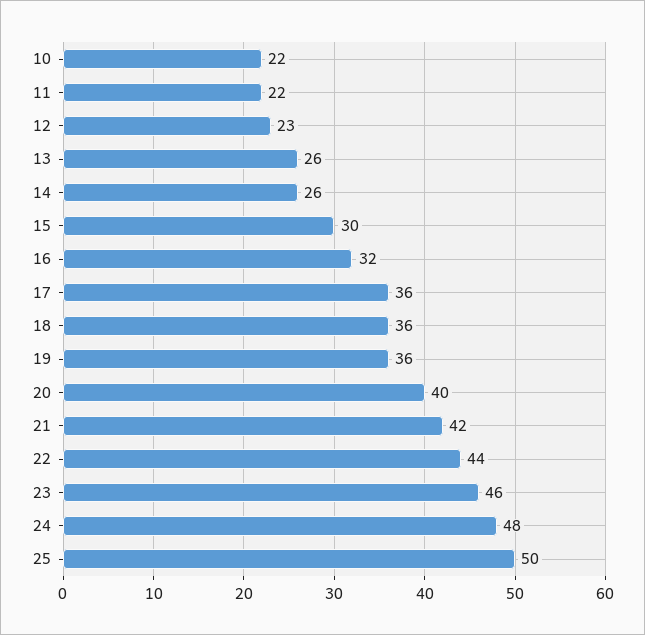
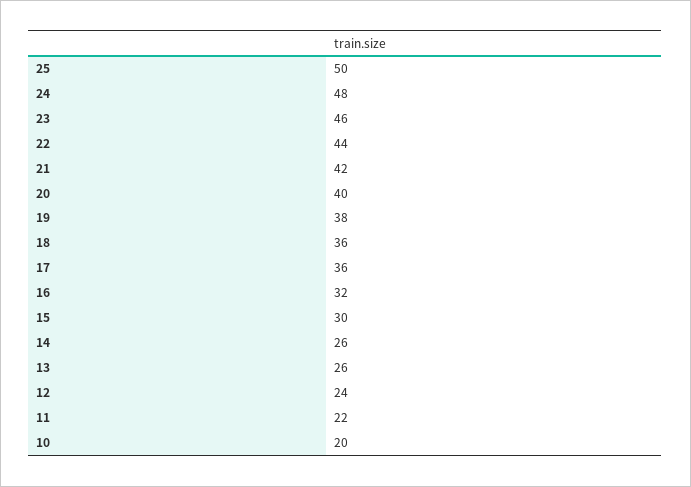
  {
-   "10": 22,
+   "10": 20,
    "11": 22,
-   "12": 23,
+   "12": 24,
    "13": 26,
    "14": 26,
    "15": 30,
    "16": 32,
    "17": 36,
    "18": 36,
-   "19": 36,
+   "19": 38,
    "20": 40,
    "21": 42,
    "22": 44,
    "23": 46,
    "24": 48,
    "25": 50
  }

